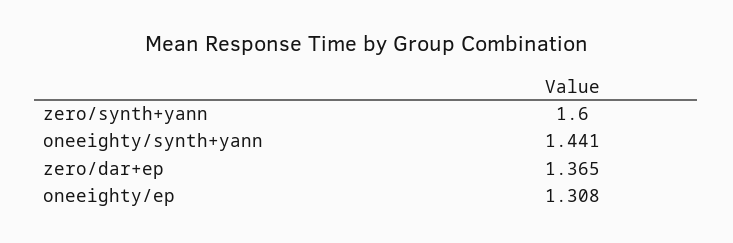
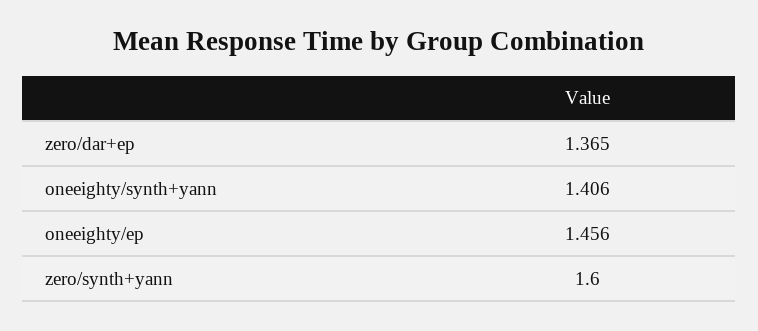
  {
    "zero/synth+yann": 1.6,
-   "oneeighty/synth+yann": 1.441,
+   "oneeighty/synth+yann": 1.406,
    "zero/dar+ep": 1.365,
-   "oneeighty/ep": 1.308
+   "oneeighty/ep": 1.456
  }

